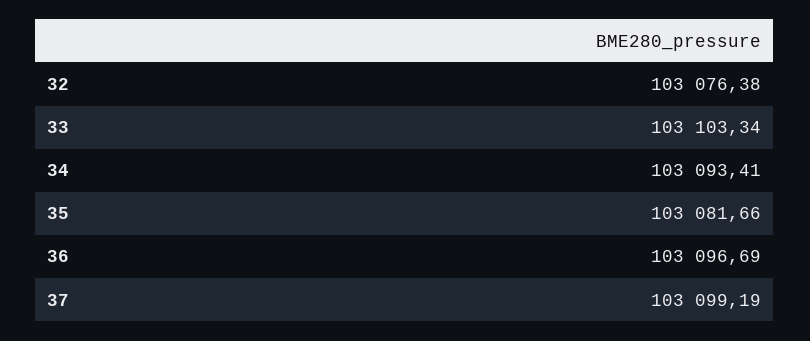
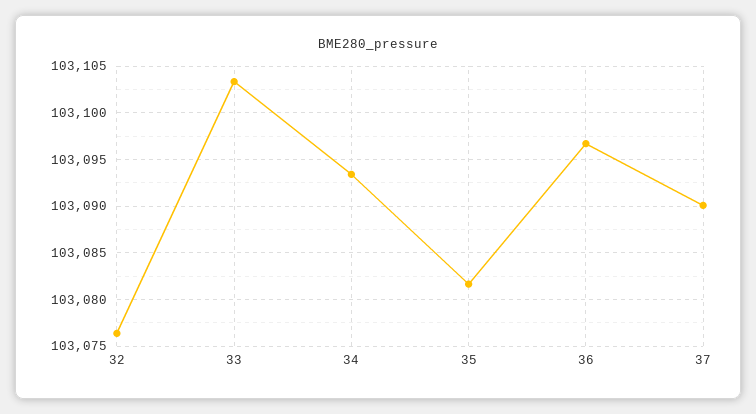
  {
    "32": 103076.38,
    "33": 103103.34,
    "34": 103093.41,
    "35": 103081.66,
    "36": 103096.69,
-   "37": 103099.19
+   "37": 103090
  }

